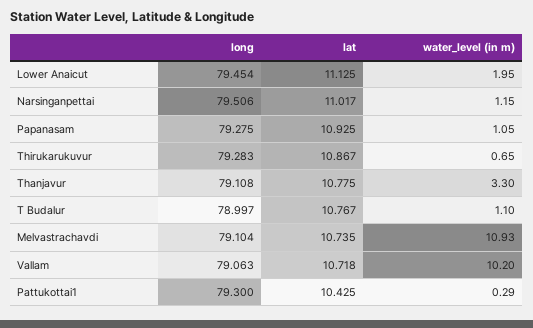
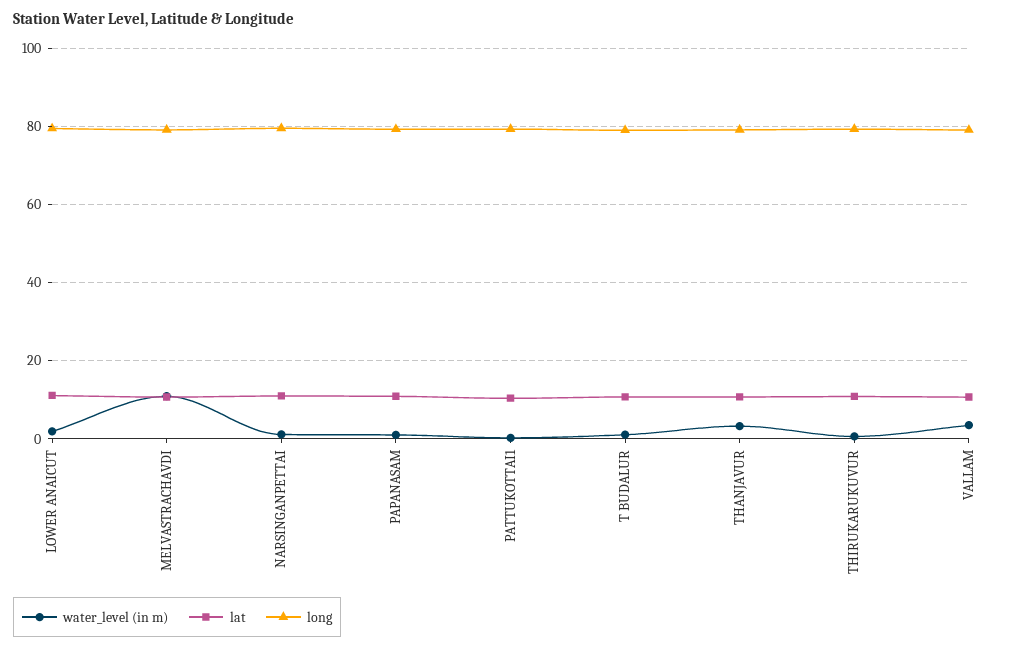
  {
    "long": {
      "Lower Anaicut": 79.454,
      "Narsinganpettai": 79.506,
      "Papanasam": 79.275,
      "Thirukarukuvur": 79.283,
      "Thanjavur": 79.108,
      "T Budalur": 78.997,
      "Melvastrachavdi": 79.104,
      "Vallam": 79.063,
      "Pattukottai1": 79.3
    },
    "lat": {
      "Lower Anaicut": 11.125,
      "Narsinganpettai": 11.017,
      "Papanasam": 10.925,
      "Thirukarukuvur": 10.867,
      "Thanjavur": 10.775,
      "T Budalur": 10.767,
      "Melvastrachavdi": 10.735,
      "Vallam": 10.718,
      "Pattukottai1": 10.425
    },
    "water_level (in m)": {
      "Lower Anaicut": 1.95,
      "Narsinganpettai": 1.15,
      "Papanasam": 1.05,
      "Thirukarukuvur": 0.65,
      "Thanjavur": 3.3,
      "T Budalur": 1.1,
      "Melvastrachavdi": 10.93,
-     "Vallam": 10.2,
+     "Vallam": 4,
      "Pattukottai1": 0.29
    }
  }

